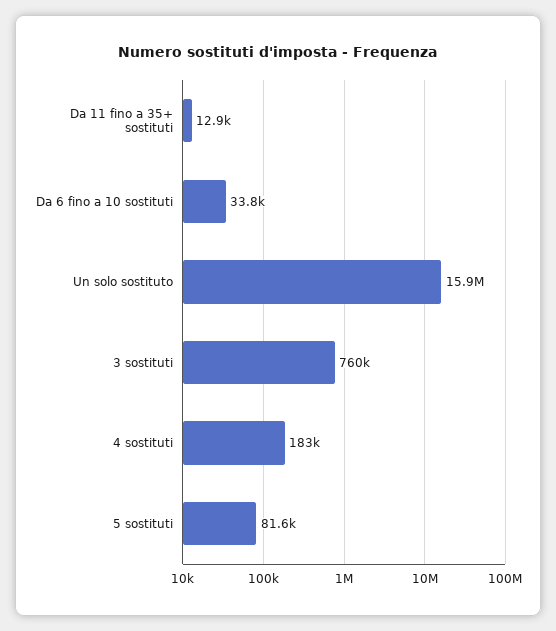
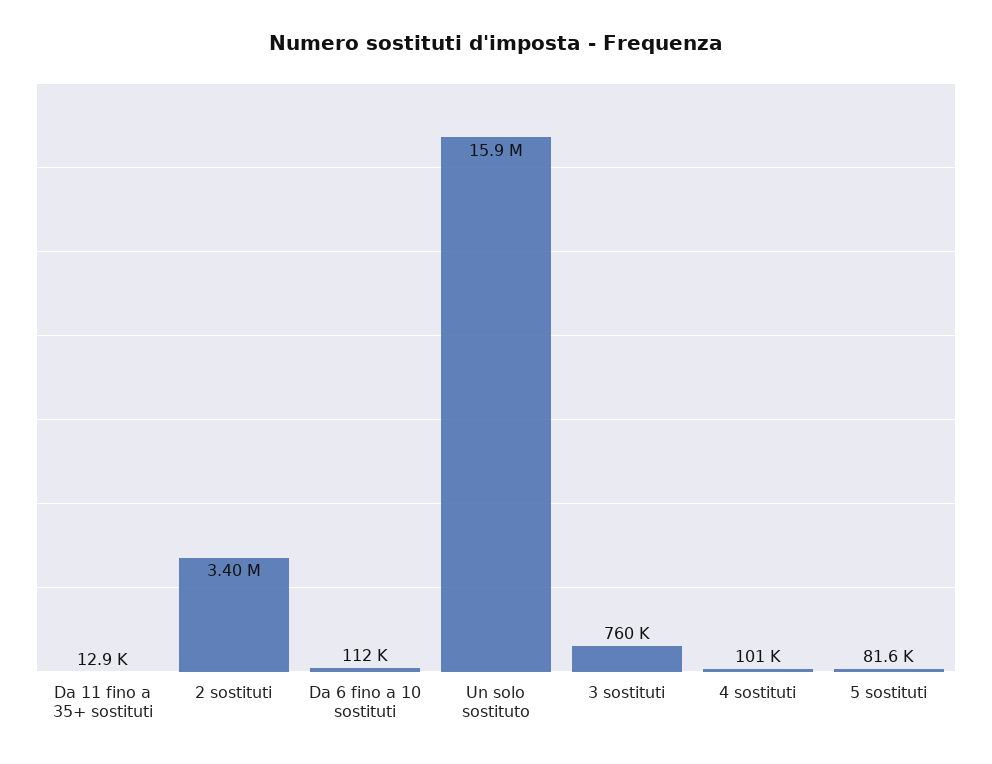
  {
    "Da 11 fino a 35+ sostituti": 12900,
-   "Da 6 fino a 10 sostituti": 33800,
+   "Da 6 fino a 10 sostituti": 112000,
    "Un solo sostituto": 15900000,
    "3 sostituti": 760000,
-   "4 sostituti": 183000,
+   "4 sostituti": 101000,
-   "5 sostituti": 81600
+   "5 sostituti": 81600,
+   "2 sostituti": 3400000
  }

